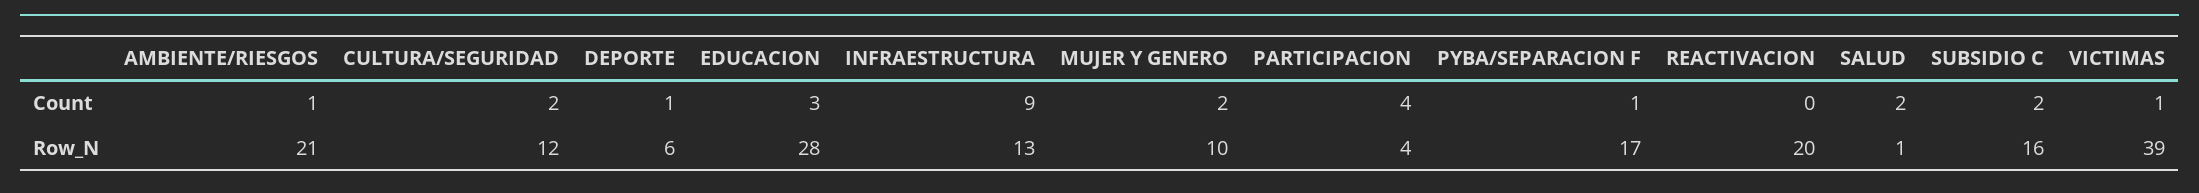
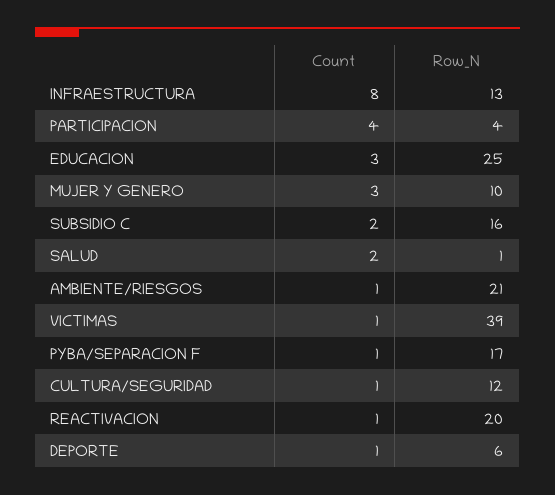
  {
    "AMBIENTE/RIESGOS": {
      "Count": 1,
      "Row_N": 21
    },
    "CULTURA/SEGURIDAD": {
-     "Count": 2,
+     "Count": 1,
      "Row_N": 12
    },
    "DEPORTE": {
      "Count": 1,
      "Row_N": 6
    },
    "EDUCACION": {
      "Count": 3,
-     "Row_N": 28
+     "Row_N": 25
    },
    "INFRAESTRUCTURA": {
-     "Count": 9,
+     "Count": 8,
      "Row_N": 13
    },
    "MUJER Y GENERO": {
-     "Count": 2,
+     "Count": 3,
      "Row_N": 10
    },
    "PARTICIPACION": {
      "Count": 4,
      "Row_N": 4
    },
    "PYBA/SEPARACION F": {
      "Count": 1,
      "Row_N": 17
    },
    "REACTIVACION": {
-     "Count": 0,
+     "Count": 1,
      "Row_N": 20
    },
    "SALUD": {
      "Count": 2,
      "Row_N": 1
    },
    "SUBSIDIO C": {
      "Count": 2,
      "Row_N": 16
    },
    "VICTIMAS": {
      "Count": 1,
      "Row_N": 39
    }
  }

